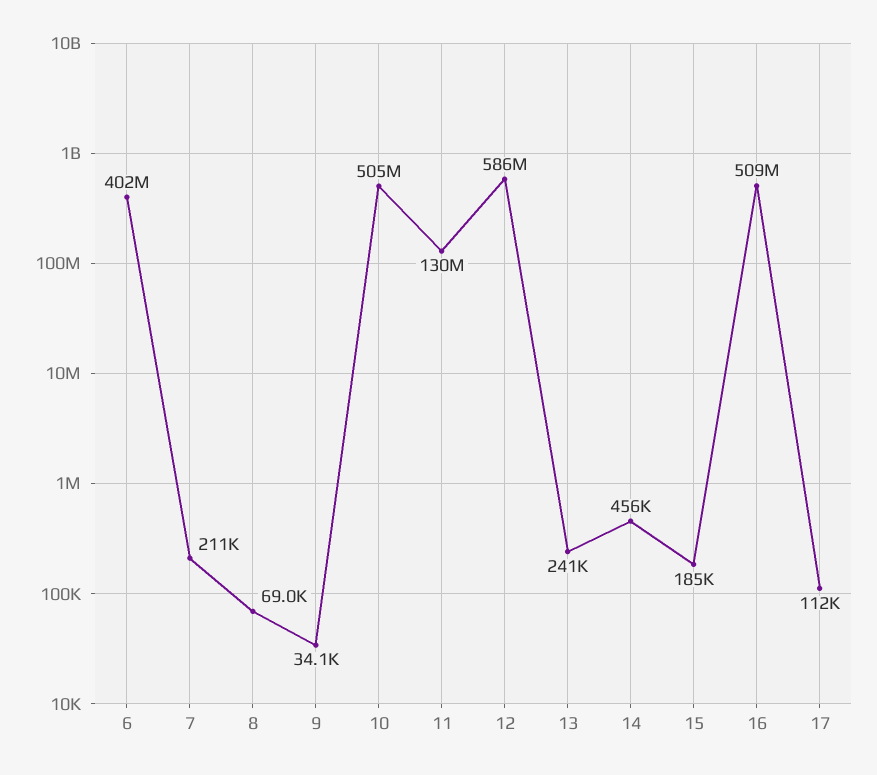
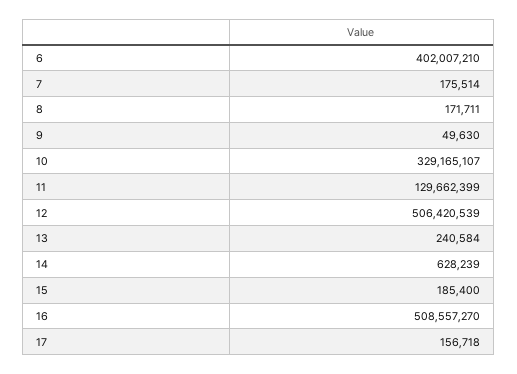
  {
    "6": 402007210,
-   "7": 211000,
+   "7": 175514,
-   "8": 69000,
+   "8": 171711,
-   "9": 34100,
+   "9": 49630,
-   "10": 505000000,
+   "10": 329165107,
    "11": 129662399,
-   "12": 586000000,
+   "12": 506420539,
    "13": 240584,
-   "14": 456000,
+   "14": 628239,
    "15": 185400,
    "16": 508557270,
-   "17": 112000
+   "17": 156718
  }

